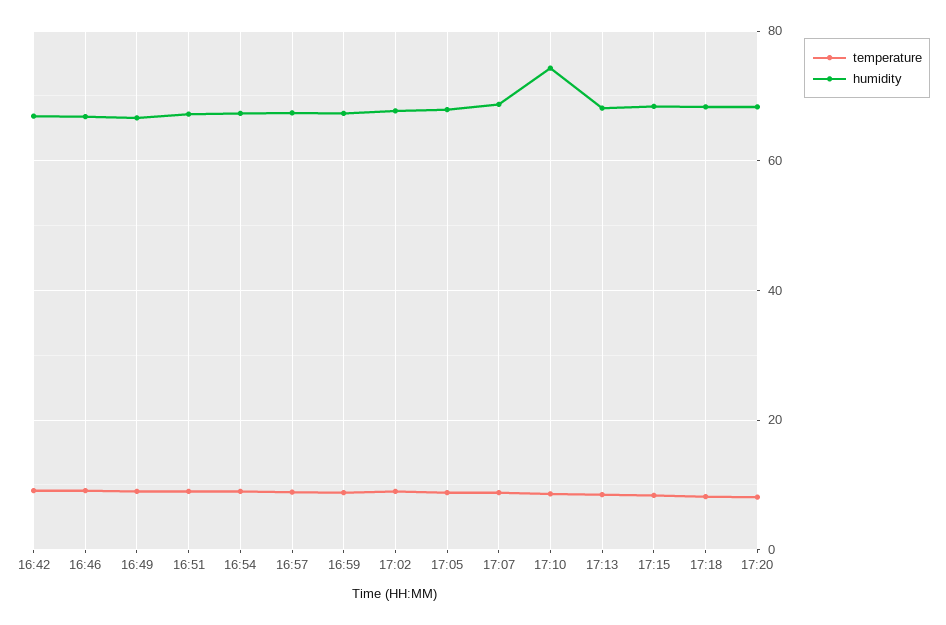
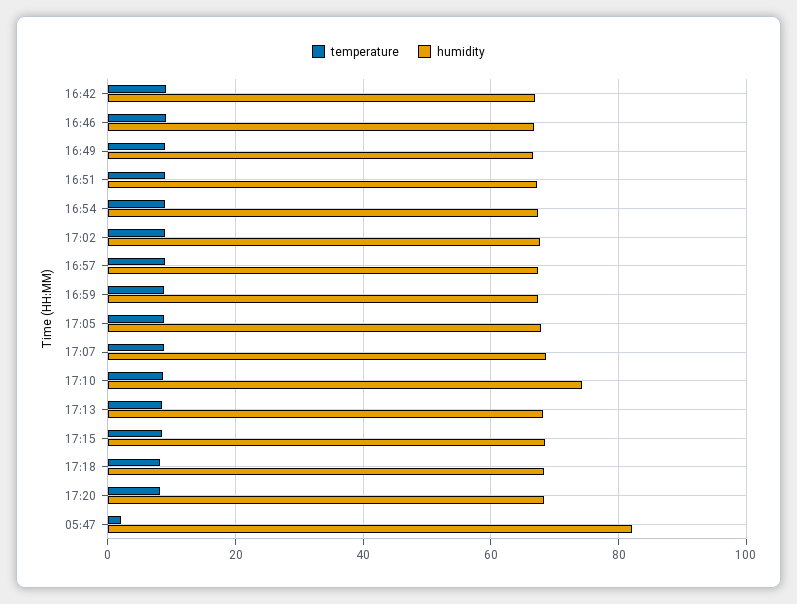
  {
    "temperature": {
      "16:42": 10,
      "16:46": 10,
      "16:49": 10,
      "16:51": 10,
      "16:54": 10,
      "16:57": 8,
      "16:59": 8,
      "17:02": 10,
      "17:05": 8,
      "17:07": 8,
      "17:10": 8,
      "17:13": 8,
      "17:15": 8,
      "17:18": 8,
-     "17:20": 8
+     "17:20": 8,
+     "05:47": 2
    },
    "humidity": {
      "16:42": 66,
      "16:46": 66,
      "16:49": 66,
      "16:51": 68,
      "16:54": 68,
      "16:57": 68,
      "16:59": 68,
      "17:02": 68,
      "17:05": 68,
      "17:07": 68,
      "17:10": 74,
      "17:13": 68,
      "17:15": 68,
      "17:18": 68,
-     "17:20": 68
+     "17:20": 68,
+     "05:47": 82
    }
  }

